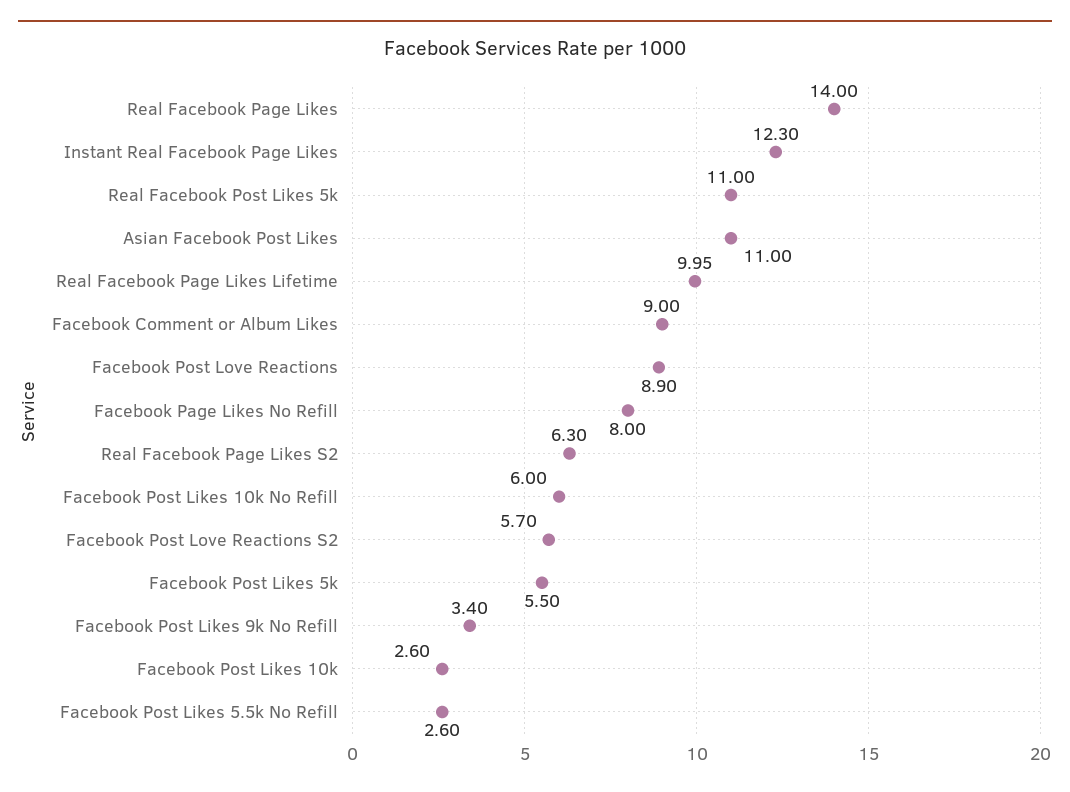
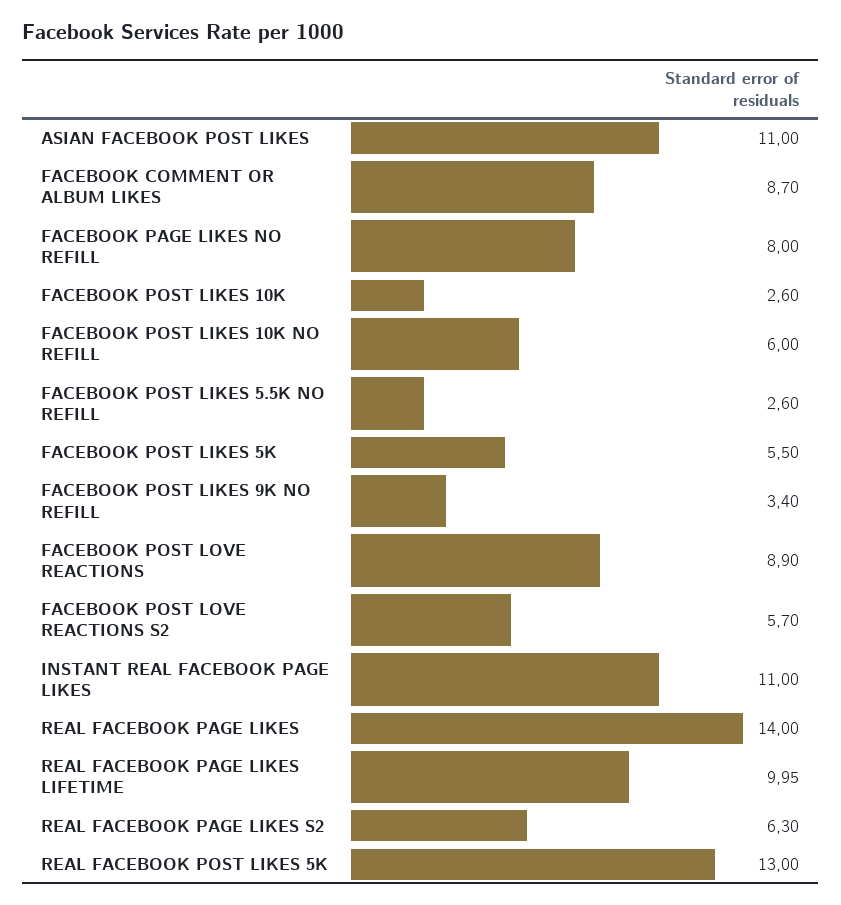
  {
    "Real Facebook Page Likes": 14,
-   "Instant Real Facebook Page Likes": 12.3,
+   "Instant Real Facebook Page Likes": 11,
-   "Real Facebook Post Likes 5k": 11,
+   "Real Facebook Post Likes 5k": 13,
    "Asian Facebook Post Likes": 11,
    "Real Facebook Page Likes Lifetime": 9.95,
-   "Facebook Comment or Album Likes": 9,
+   "Facebook Comment or Album Likes": 8.7,
    "Facebook Post Love Reactions": 8.9,
    "Facebook Page Likes No Refill": 8,
    "Real Facebook Page Likes S2": 6.3,
    "Facebook Post Likes 10k No Refill": 6,
    "Facebook Post Love Reactions S2": 5.7,
    "Facebook Post Likes 5k": 5.5,
    "Facebook Post Likes 9k No Refill": 3.4,
    "Facebook Post Likes 10k": 2.6,
    "Facebook Post Likes 5.5k No Refill": 2.6
  }

